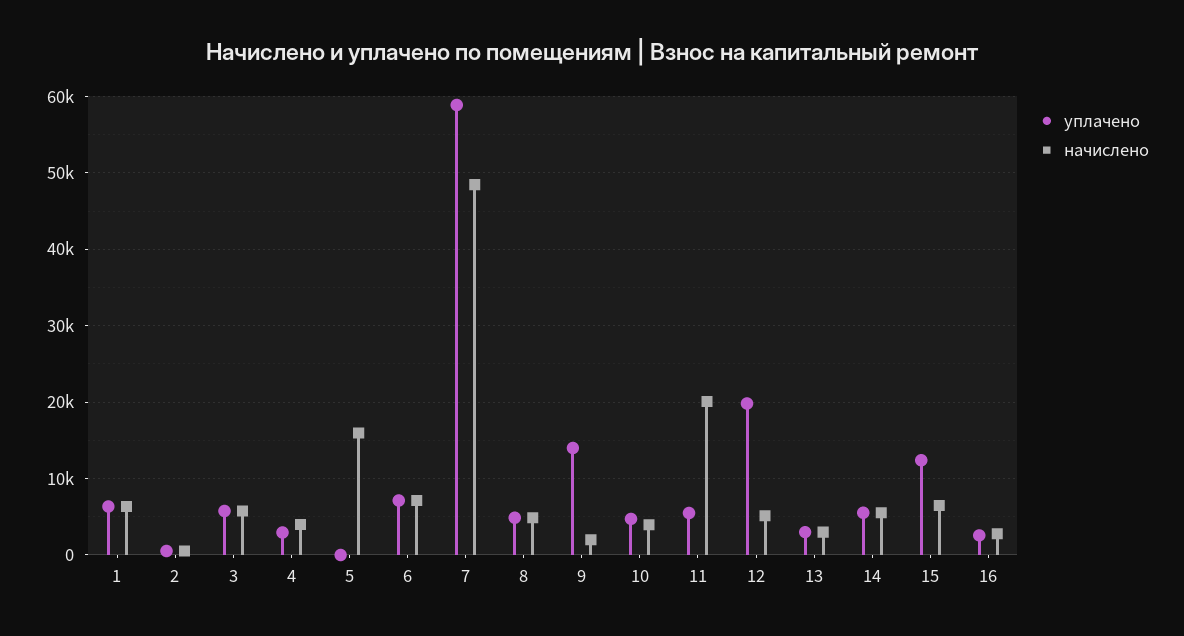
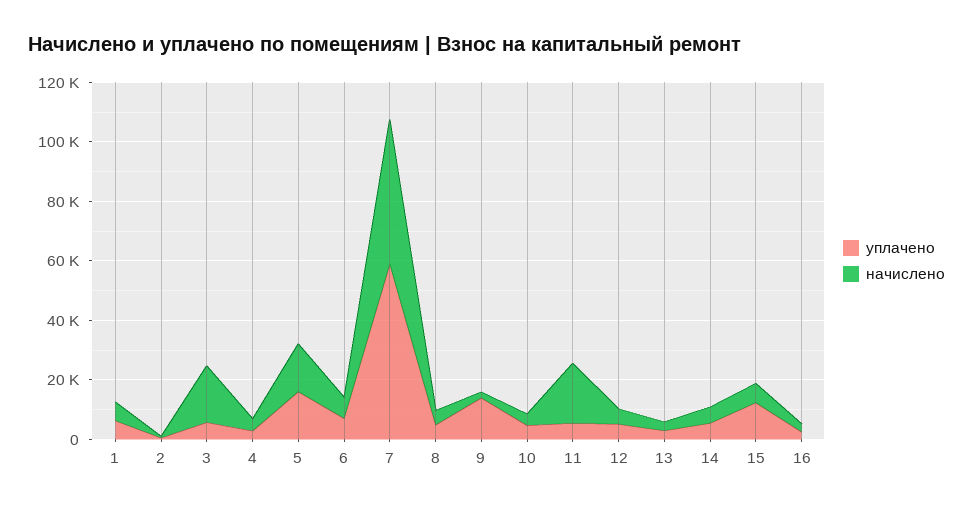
  {
    "уплачено": {
      "1": 6000,
      "2": 1000,
      "3": 6000,
      "4": 3000,
-     "5": 0,
+     "5": 15000,
      "6": 7000,
      "7": 59000,
      "8": 5000,
      "9": 14000,
      "10": 5000,
      "11": 6000,
-     "12": 20000,
+     "12": 5000,
      "13": 3000,
      "14": 6000,
      "15": 12000,
      "16": 3000
    },
    "начислено": {
      "1": 6000,
      "2": 1000,
-     "3": 6000,
+     "3": 20000,
      "4": 4000,
      "5": 16000,
      "6": 7000,
      "7": 48000,
      "8": 5000,
      "9": 2000,
      "10": 4000,
      "11": 20000,
      "12": 5000,
      "13": 3000,
      "14": 6000,
      "15": 6000,
      "16": 3000
    }
  }

